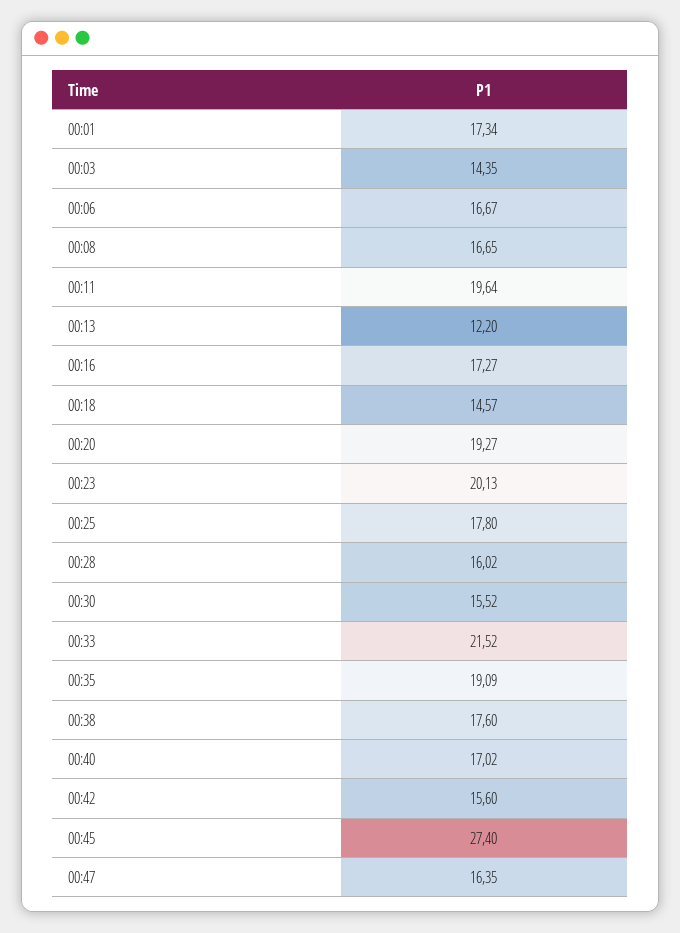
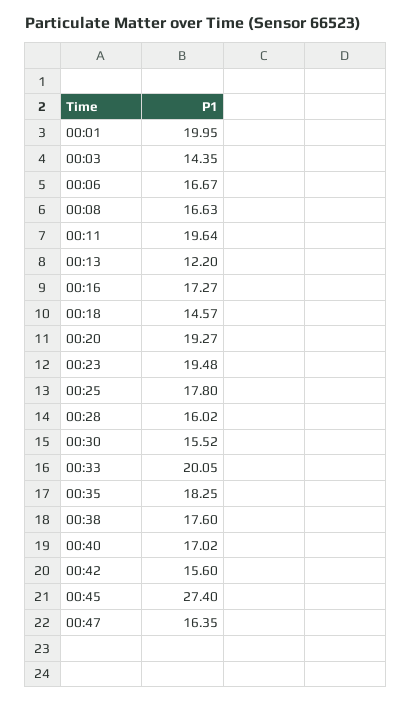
  {
-   "00:01": 17.34,
+   "00:01": 19.95,
    "00:03": 14.35,
    "00:06": 16.67,
-   "00:08": 16.65,
+   "00:08": 16.63,
    "00:11": 19.64,
    "00:13": 12.2,
    "00:16": 17.27,
    "00:18": 14.57,
    "00:20": 19.27,
-   "00:23": 20.13,
+   "00:23": 19.48,
    "00:25": 17.8,
    "00:28": 16.02,
    "00:30": 15.52,
-   "00:33": 21.52,
+   "00:33": 20.05,
-   "00:35": 19.09,
+   "00:35": 18.25,
    "00:38": 17.6,
    "00:40": 17.02,
    "00:42": 15.6,
    "00:45": 27.4,
    "00:47": 16.35
  }

